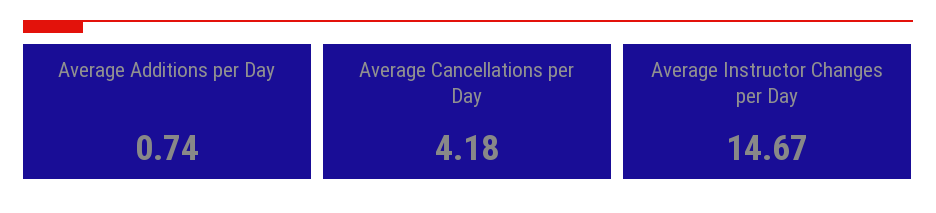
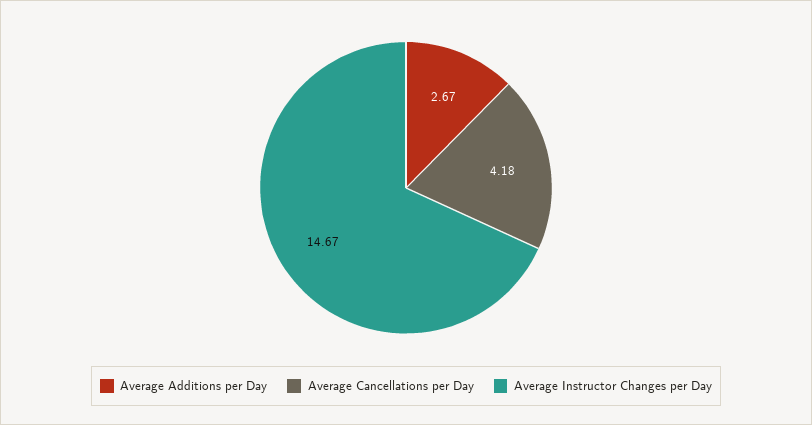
  {
-   "Average Additions per Day": 0.74,
+   "Average Additions per Day": 2.67,
    "Average Cancellations per Day": 4.18,
    "Average Instructor Changes per Day": 14.67
  }

